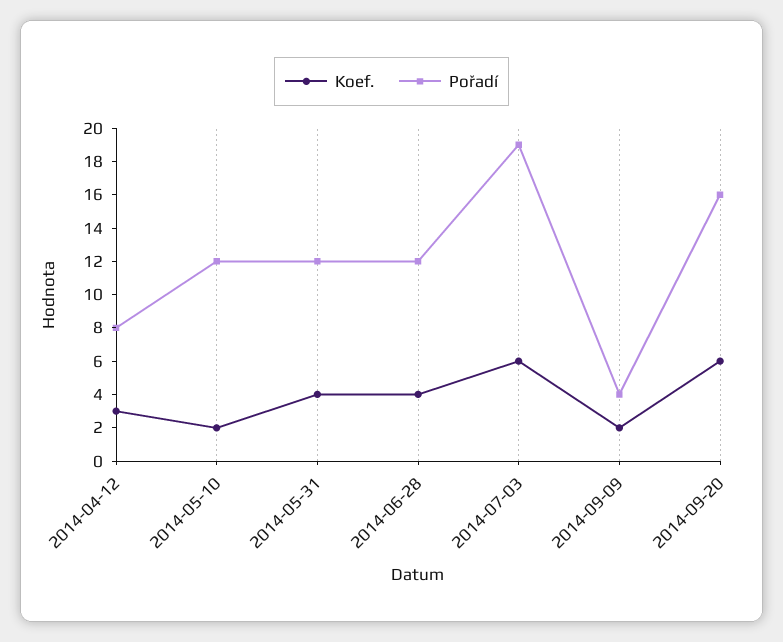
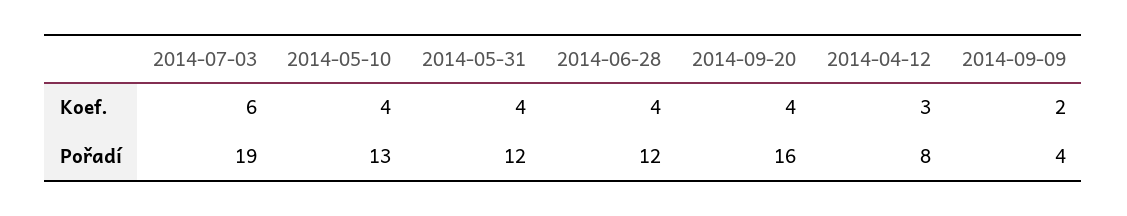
  {
    "Koef.": {
      "2014-04-12": 3,
-     "2014-05-10": 2,
+     "2014-05-10": 4,
      "2014-05-31": 4,
      "2014-06-28": 4,
      "2014-07-03": 6,
      "2014-09-09": 2,
-     "2014-09-20": 6
+     "2014-09-20": 4
    },
    "Pořadí": {
      "2014-04-12": 8,
-     "2014-05-10": 12,
+     "2014-05-10": 13,
      "2014-05-31": 12,
      "2014-06-28": 12,
      "2014-07-03": 19,
      "2014-09-09": 4,
      "2014-09-20": 16
    }
  }

